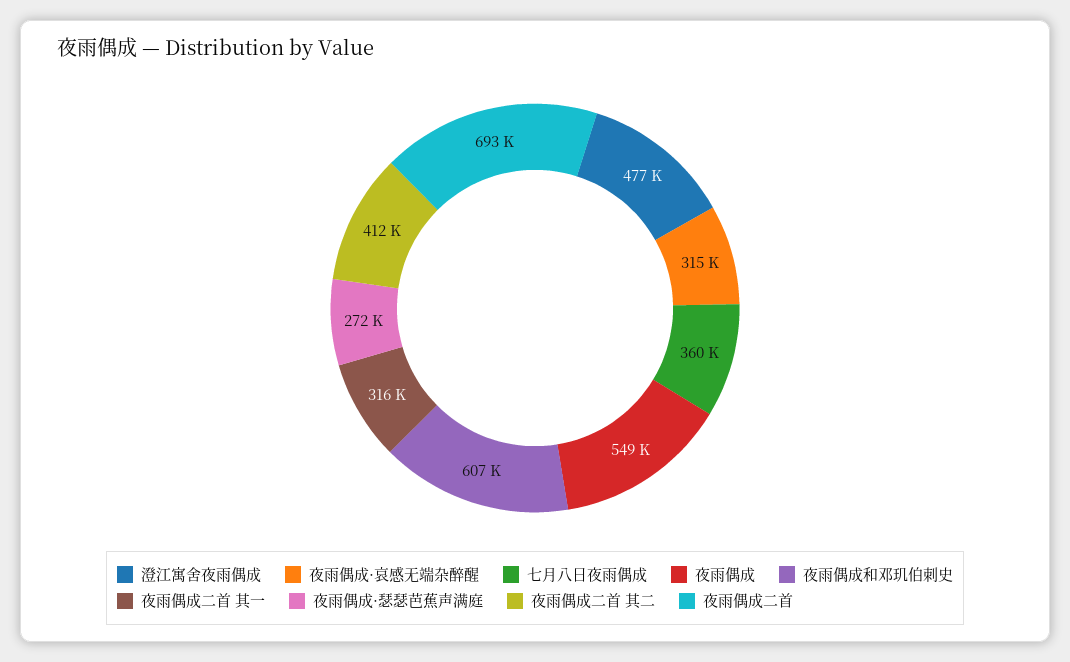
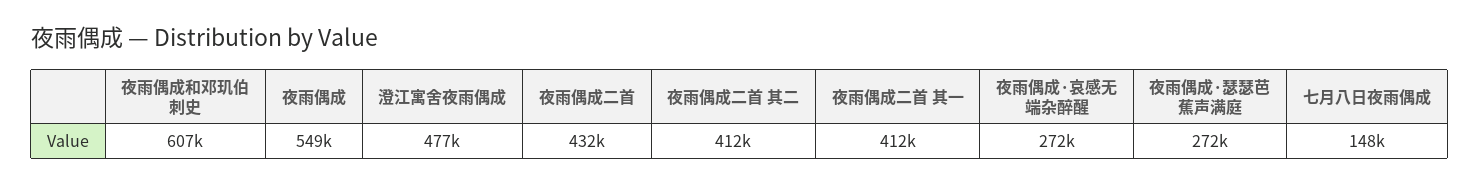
  {
    "澄江寓舍夜雨偶成": 477000,
-   "夜雨偶成·哀感无端杂醉醒": 315000,
+   "夜雨偶成·哀感无端杂醉醒": 272000,
-   "七月八日夜雨偶成": 360000,
+   "七月八日夜雨偶成": 148000,
    "夜雨偶成": 549000,
    "夜雨偶成和邓玑伯刺史": 607000,
-   "夜雨偶成二首 其一": 316000,
+   "夜雨偶成二首 其一": 412000,
    "夜雨偶成·瑟瑟芭蕉声满庭": 272000,
    "夜雨偶成二首 其二": 412000,
-   "夜雨偶成二首": 693000
+   "夜雨偶成二首": 432000
  }

